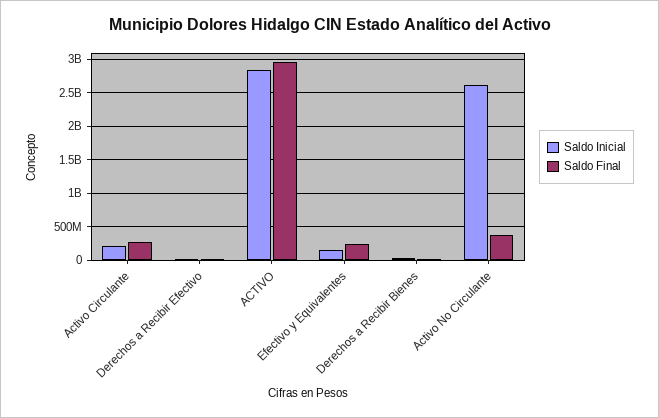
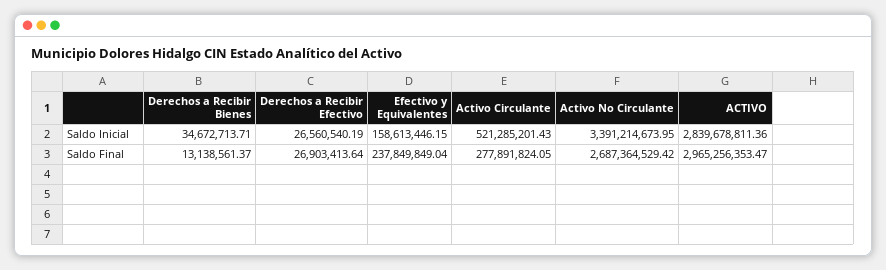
  {
    "Saldo Inicial": {
-     "Activo Circulante": 200000000,
+     "Activo Circulante": 521285201.43,
      "Derechos a Recibir Efectivo": 26560540.19,
      "ACTIVO": 2839678811.36,
      "Efectivo y Equivalentes": 158613446.15,
      "Derechos a Recibir Bienes": 34672713.71,
-     "Activo No Circulante": 2600000000
+     "Activo No Circulante": 3391214673.95
    },
    "Saldo Final": {
      "Activo Circulante": 277891824.05,
      "Derechos a Recibir Efectivo": 26903413.64,
      "ACTIVO": 2965256353.47,
      "Efectivo y Equivalentes": 237849849.04,
      "Derechos a Recibir Bienes": 13138561.37,
-     "Activo No Circulante": 400000000
+     "Activo No Circulante": 2687364529.42
    }
  }

